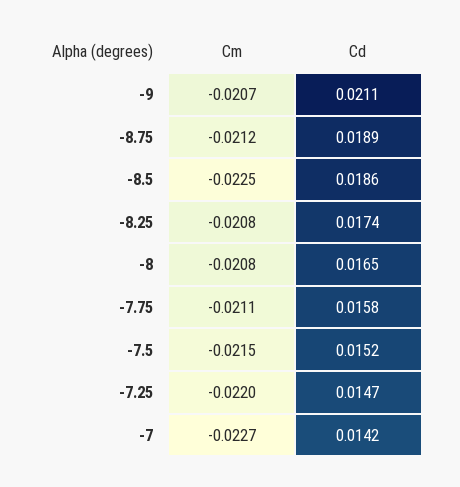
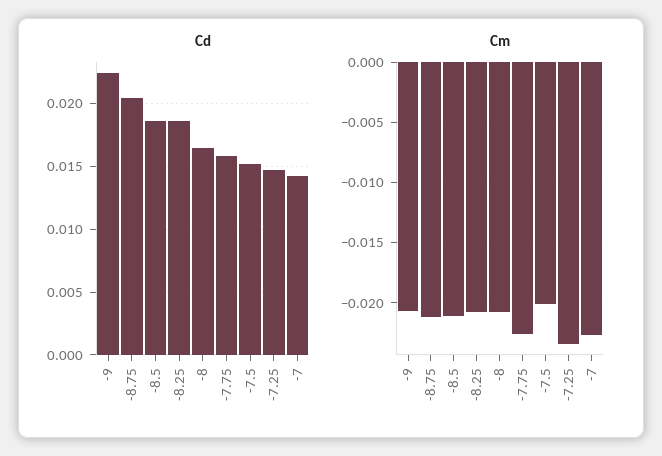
  {
    "Cm": {
      "-9": -0.0207,
      "-8.75": -0.0212,
-     "-8.5": -0.0225,
+     "-8.5": -0.021,
      "-8.25": -0.0208,
      "-8": -0.0208,
-     "-7.75": -0.0211,
+     "-7.75": -0.0225,
-     "-7.5": -0.0215,
+     "-7.5": -0.02,
-     "-7.25": -0.022,
+     "-7.25": -0.0235,
      "-7": -0.0227
    },
    "Cd": {
-     "-9": 0.0211,
+     "-9": 0.0225,
-     "-8.75": 0.0189,
+     "-8.75": 0.0205,
      "-8.5": 0.0186,
-     "-8.25": 0.0174,
+     "-8.25": 0.0185,
      "-8": 0.0165,
      "-7.75": 0.0158,
      "-7.5": 0.0152,
      "-7.25": 0.0147,
      "-7": 0.0142
    }
  }

